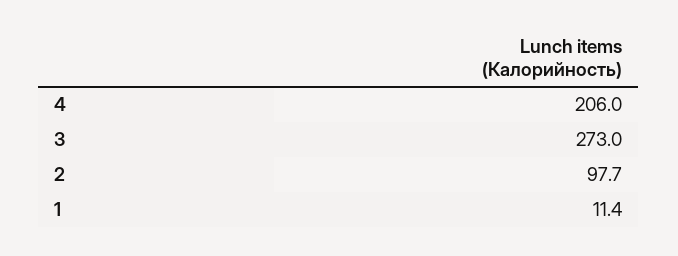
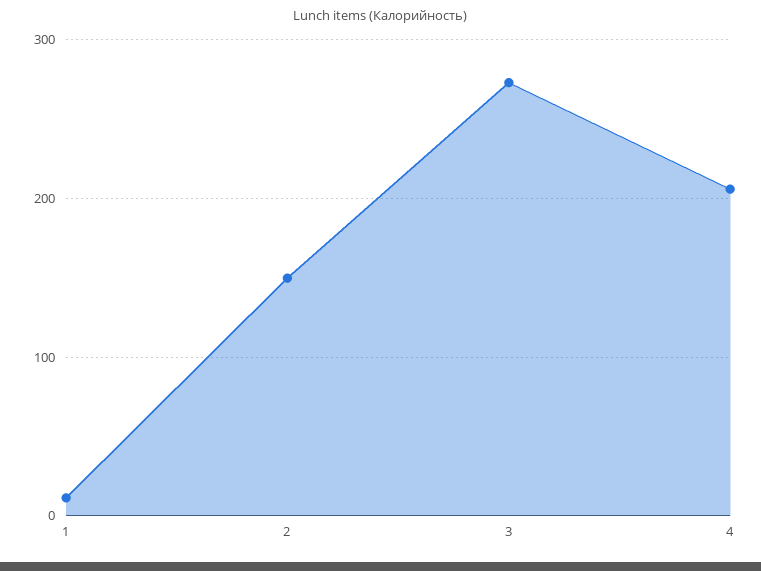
  {
    "4": 206,
    "3": 273,
-   "2": 97.7,
+   "2": 150,
    "1": 11.4
  }

